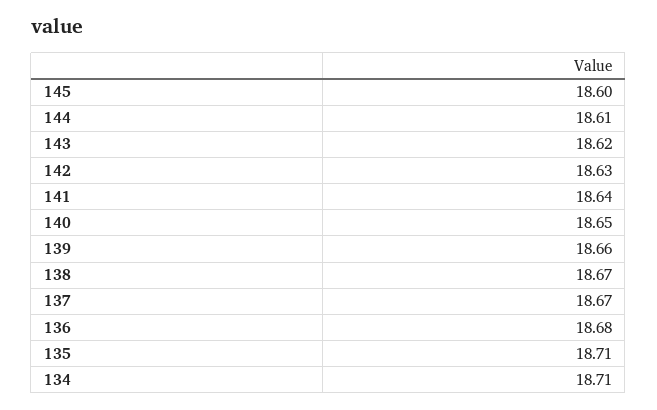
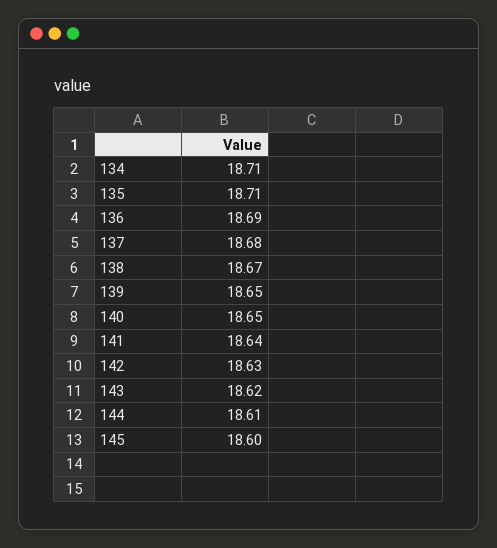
  {
    "145": 18.6,
    "144": 18.61,
    "143": 18.62,
    "142": 18.63,
    "141": 18.64,
    "140": 18.65,
-   "139": 18.66,
+   "139": 18.65,
    "138": 18.67,
-   "137": 18.67,
+   "137": 18.68,
-   "136": 18.68,
+   "136": 18.69,
    "135": 18.71,
    "134": 18.71
  }

